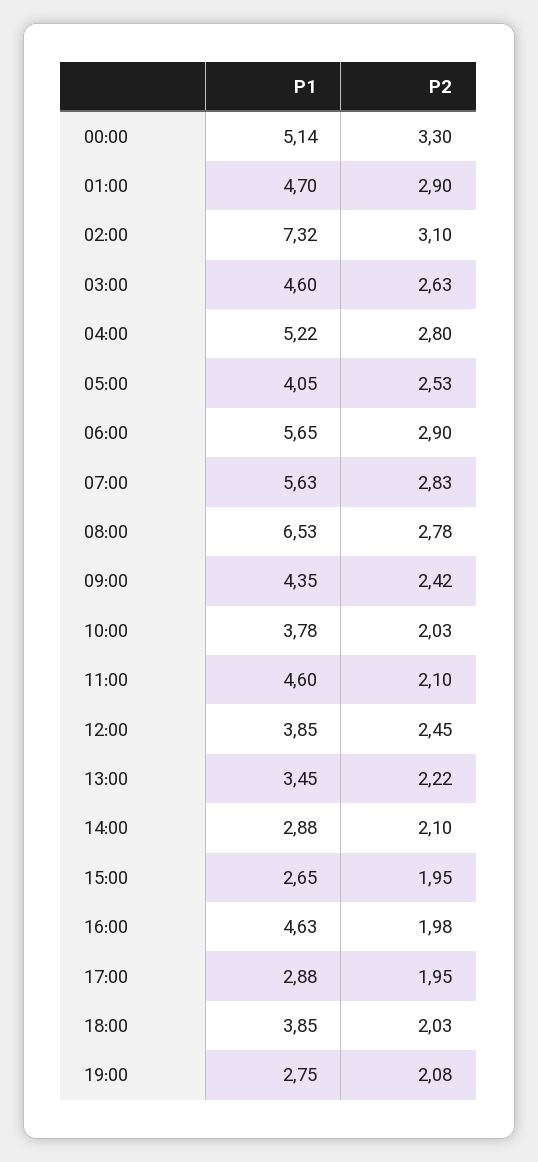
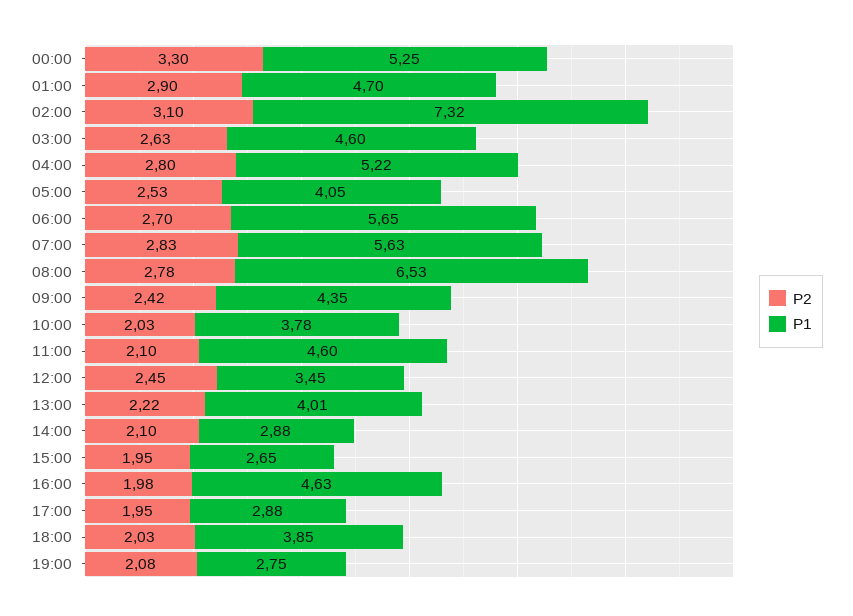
  {
    "P1": {
-     "00:00": 5.14,
+     "00:00": 5.25,
      "01:00": 4.7,
      "02:00": 7.32,
      "03:00": 4.6,
      "04:00": 5.22,
      "05:00": 4.05,
      "06:00": 5.65,
      "07:00": 5.63,
      "08:00": 6.53,
      "09:00": 4.35,
      "10:00": 3.78,
      "11:00": 4.6,
-     "12:00": 3.85,
+     "12:00": 3.45,
-     "13:00": 3.45,
+     "13:00": 4.01,
      "14:00": 2.88,
      "15:00": 2.65,
      "16:00": 4.63,
      "17:00": 2.88,
      "18:00": 3.85,
      "19:00": 2.75
    },
    "P2": {
      "00:00": 3.3,
      "01:00": 2.9,
      "02:00": 3.1,
      "03:00": 2.63,
      "04:00": 2.8,
      "05:00": 2.53,
-     "06:00": 2.9,
+     "06:00": 2.7,
      "07:00": 2.83,
      "08:00": 2.78,
      "09:00": 2.42,
      "10:00": 2.03,
      "11:00": 2.1,
      "12:00": 2.45,
      "13:00": 2.22,
      "14:00": 2.1,
      "15:00": 1.95,
      "16:00": 1.98,
      "17:00": 1.95,
      "18:00": 2.03,
      "19:00": 2.08
    }
  }

